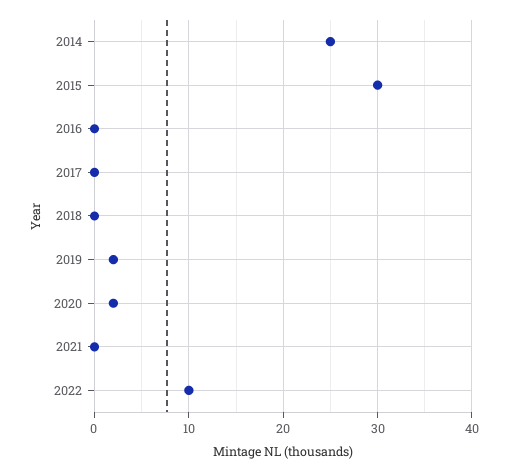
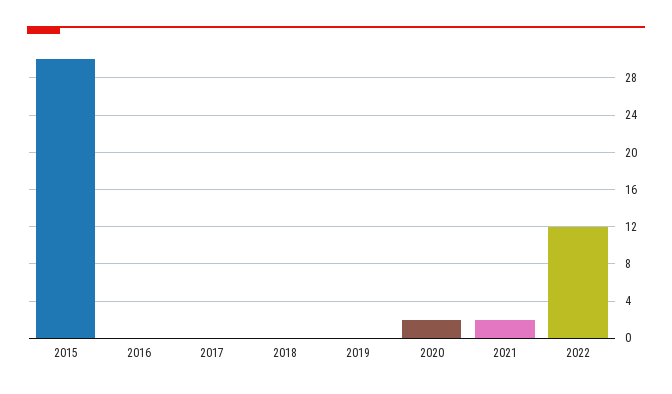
  {
-   "2014": 25,
    "2015": 30,
    "2016": 0,
    "2017": 0,
    "2018": 0,
-   "2019": 2,
+   "2019": 0,
    "2020": 2,
-   "2021": 0,
+   "2021": 2,
-   "2022": 10
+   "2022": 12
  }

